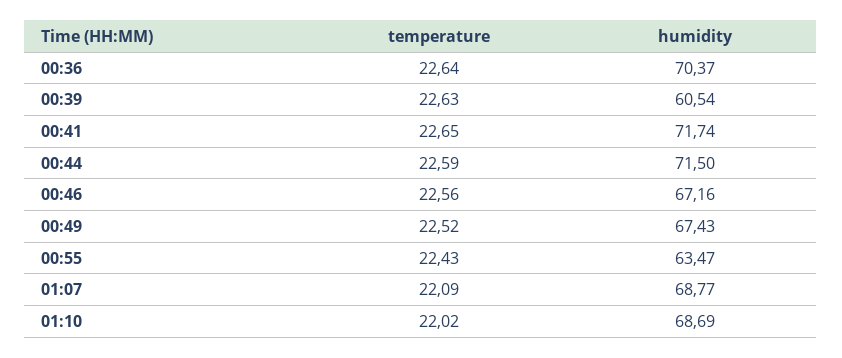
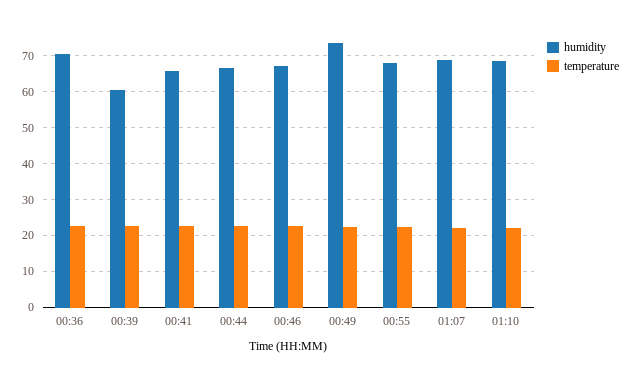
  {
    "temperature": {
      "00:36": 22.64,
      "00:39": 22.63,
      "00:41": 22.65,
      "00:44": 22.59,
      "00:46": 22.56,
      "00:49": 22.52,
      "00:55": 22.43,
      "01:07": 22.09,
      "01:10": 22.02
    },
    "humidity": {
      "00:36": 70.37,
      "00:39": 60.54,
-     "00:41": 71.74,
+     "00:41": 66,
-     "00:44": 71.5,
+     "00:44": 66,
      "00:46": 67.16,
-     "00:49": 67.43,
+     "00:49": 74,
-     "00:55": 63.47,
+     "00:55": 68,
      "01:07": 68.77,
      "01:10": 68.69
    }
  }

